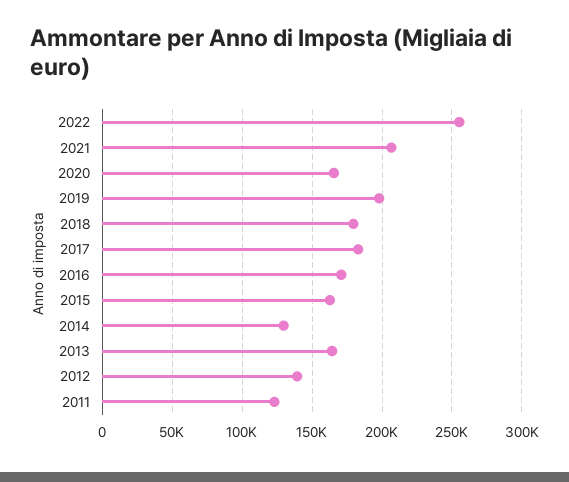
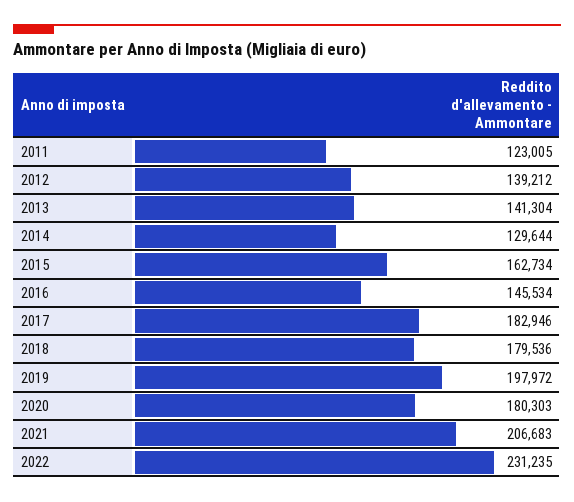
  {
-   "2022": 255000,
+   "2022": 231235,
    "2021": 206683,
-   "2020": 165000,
+   "2020": 180303,
    "2019": 197972,
    "2018": 179536,
    "2017": 182946,
-   "2016": 170000,
+   "2016": 145534,
    "2015": 162734,
    "2014": 129644,
-   "2013": 165000,
+   "2013": 141304,
    "2012": 139212,
    "2011": 123005
  }

